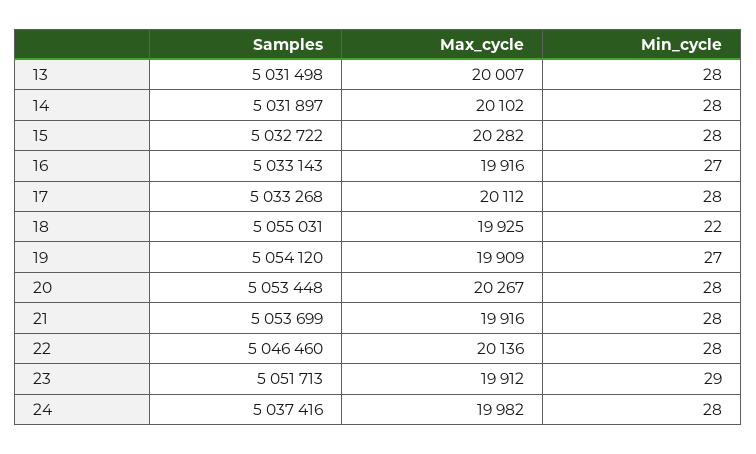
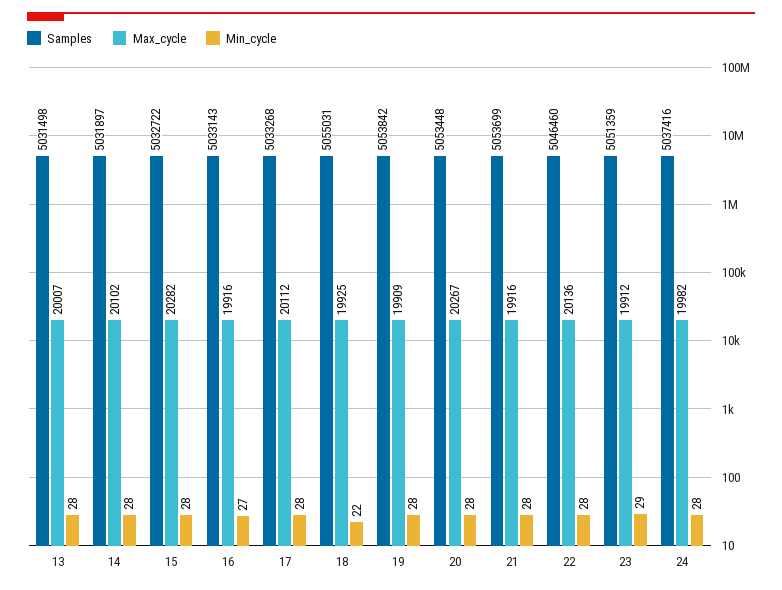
  {
    "Samples": {
      "13": 5031498,
      "14": 5031897,
      "15": 5032722,
      "16": 5033143,
      "17": 5033268,
      "18": 5055031,
-     "19": 5054120,
+     "19": 5053842,
      "20": 5053448,
      "21": 5053699,
      "22": 5046460,
-     "23": 5051713,
+     "23": 5051359,
      "24": 5037416
    },
    "Max_cycle": {
      "13": 20007,
      "14": 20102,
      "15": 20282,
      "16": 19916,
      "17": 20112,
      "18": 19925,
      "19": 19909,
      "20": 20267,
      "21": 19916,
      "22": 20136,
      "23": 19912,
      "24": 19982
    },
    "Min_cycle": {
      "13": 28,
      "14": 28,
      "15": 28,
      "16": 27,
      "17": 28,
      "18": 22,
-     "19": 27,
+     "19": 28,
      "20": 28,
      "21": 28,
      "22": 28,
      "23": 29,
      "24": 28
    }
  }

